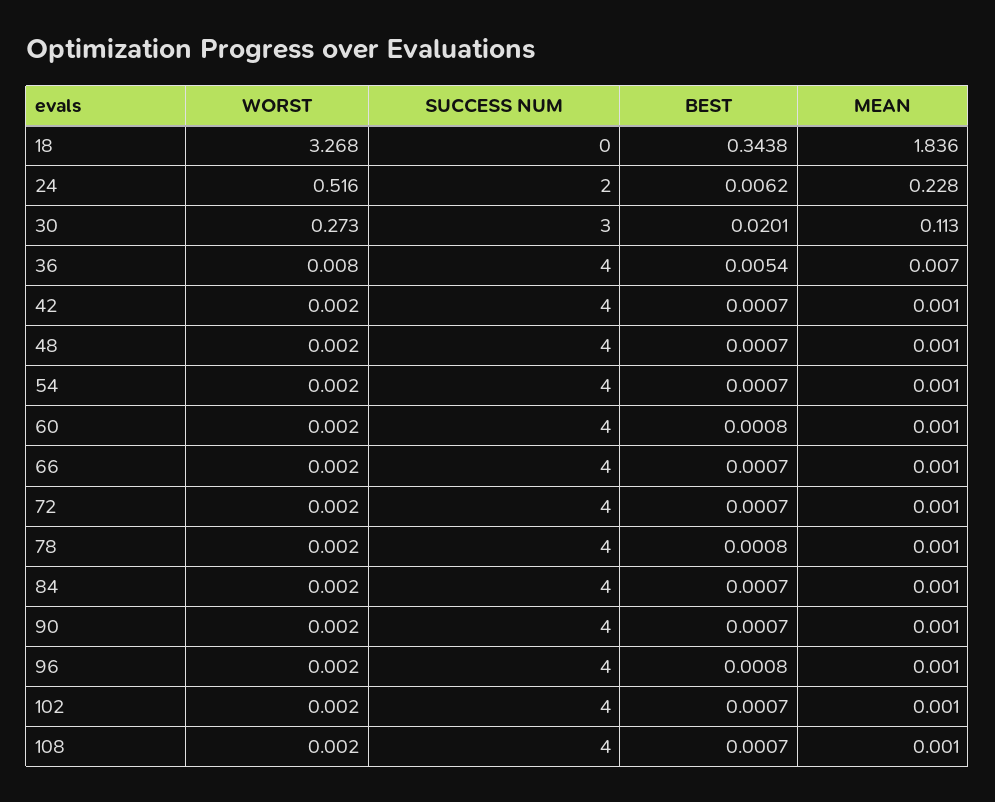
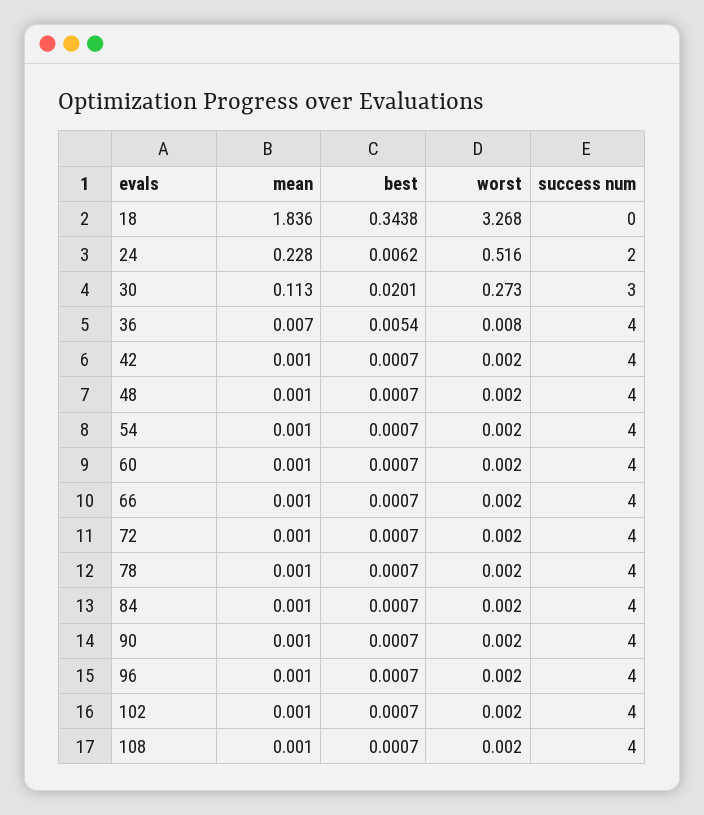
  {
    "WORST": {
      "18": 3.268,
      "24": 0.516,
      "30": 0.273,
      "36": 0.008,
      "42": 0.002,
      "48": 0.002,
      "54": 0.002,
      "60": 0.002,
      "66": 0.002,
      "72": 0.002,
      "78": 0.002,
      "84": 0.002,
      "90": 0.002,
      "96": 0.002,
      "102": 0.002,
      "108": 0.002
    },
    "SUCCESS NUM": {
      "18": 0,
      "24": 2,
      "30": 3,
      "36": 4,
      "42": 4,
      "48": 4,
      "54": 4,
      "60": 4,
      "66": 4,
      "72": 4,
      "78": 4,
      "84": 4,
      "90": 4,
      "96": 4,
      "102": 4,
      "108": 4
    },
    "BEST": {
      "18": 0.3438,
      "24": 0.0062,
      "30": 0.0201,
      "36": 0.0054,
      "42": 0.0007,
      "48": 0.0007,
      "54": 0.0007,
-     "60": 0.0008,
+     "60": 0.0007,
      "66": 0.0007,
      "72": 0.0007,
-     "78": 0.0008,
+     "78": 0.0007,
      "84": 0.0007,
      "90": 0.0007,
-     "96": 0.0008,
+     "96": 0.0007,
      "102": 0.0007,
      "108": 0.0007
    },
    "MEAN": {
      "18": 1.836,
      "24": 0.228,
      "30": 0.113,
      "36": 0.007,
      "42": 0.001,
      "48": 0.001,
      "54": 0.001,
      "60": 0.001,
      "66": 0.001,
      "72": 0.001,
      "78": 0.001,
      "84": 0.001,
      "90": 0.001,
      "96": 0.001,
      "102": 0.001,
      "108": 0.001
    }
  }

